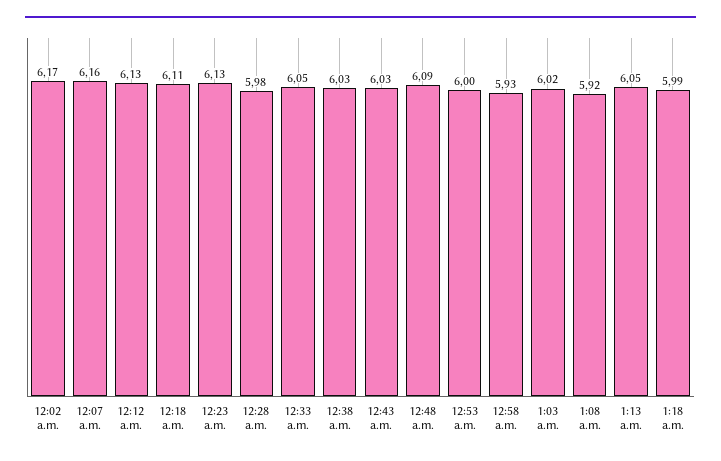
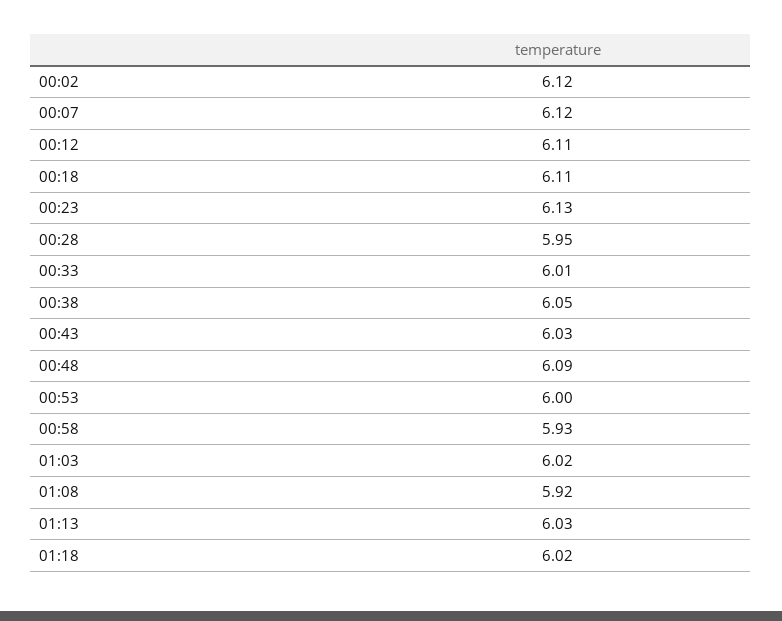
  {
-   "12:02 a.m.": 6.17,
+   "12:02 a.m.": 6.12,
-   "12:07 a.m.": 6.16,
+   "12:07 a.m.": 6.12,
-   "12:12 a.m.": 6.13,
+   "12:12 a.m.": 6.11,
    "12:18 a.m.": 6.11,
    "12:23 a.m.": 6.13,
-   "12:28 a.m.": 5.98,
+   "12:28 a.m.": 5.95,
-   "12:33 a.m.": 6.05,
+   "12:33 a.m.": 6.01,
-   "12:38 a.m.": 6.03,
+   "12:38 a.m.": 6.05,
    "12:43 a.m.": 6.03,
    "12:48 a.m.": 6.09,
    "12:53 a.m.": 6,
    "12:58 a.m.": 5.93,
    "1:03 a.m.": 6.02,
    "1:08 a.m.": 5.92,
-   "1:13 a.m.": 6.05,
+   "1:13 a.m.": 6.03,
-   "1:18 a.m.": 5.99
+   "1:18 a.m.": 6.02
  }

